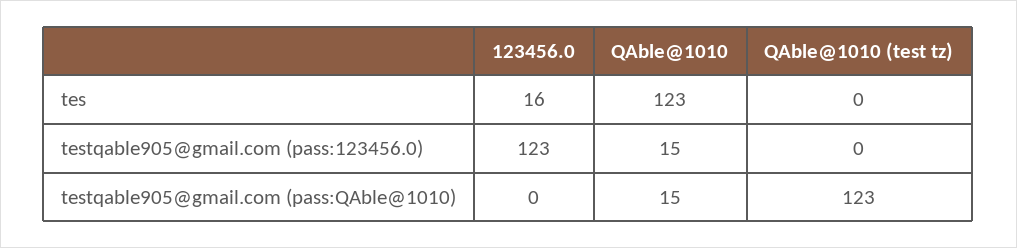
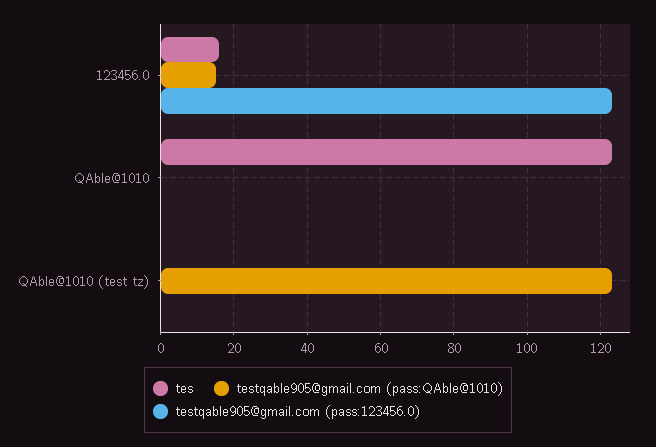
  {
    "tes": {
      "123456.0": 16,
      "QAble@1010": 123,
      "QAble@1010 (test tz)": 0
    },
    "testqable905@gmail.com (pass:123456.0)": {
      "123456.0": 123,
-     "QAble@1010": 15,
+     "QAble@1010": 0,
      "QAble@1010 (test tz)": 0
    },
    "testqable905@gmail.com (pass:QAble@1010)": {
-     "123456.0": 0,
+     "123456.0": 15,
-     "QAble@1010": 15,
+     "QAble@1010": 0,
      "QAble@1010 (test tz)": 123
    }
  }

